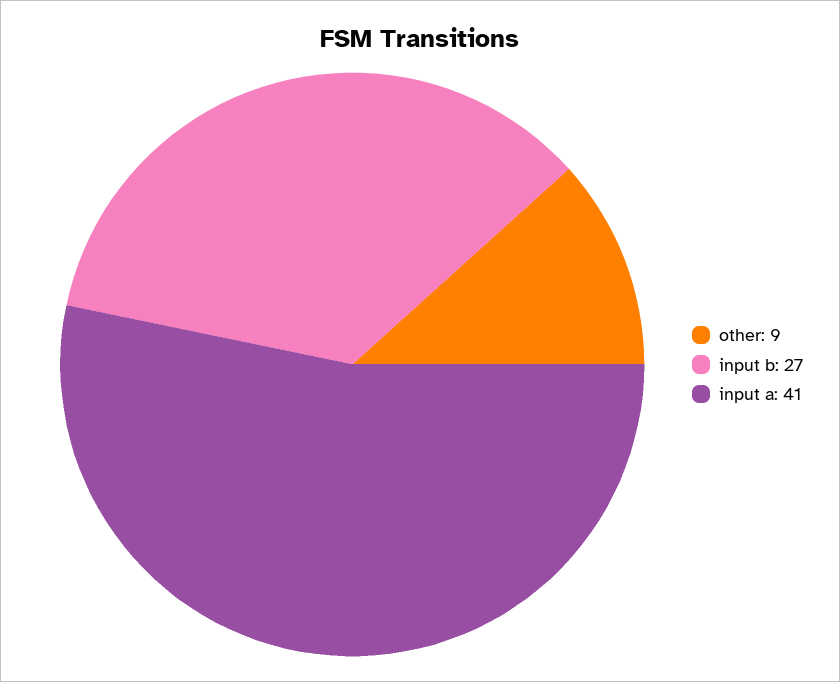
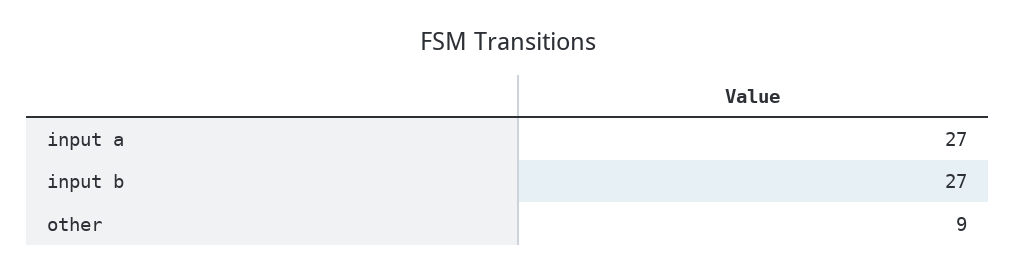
  {
    "other": 9,
    "input b": 27,
-   "input a": 41
+   "input a": 27
  }

